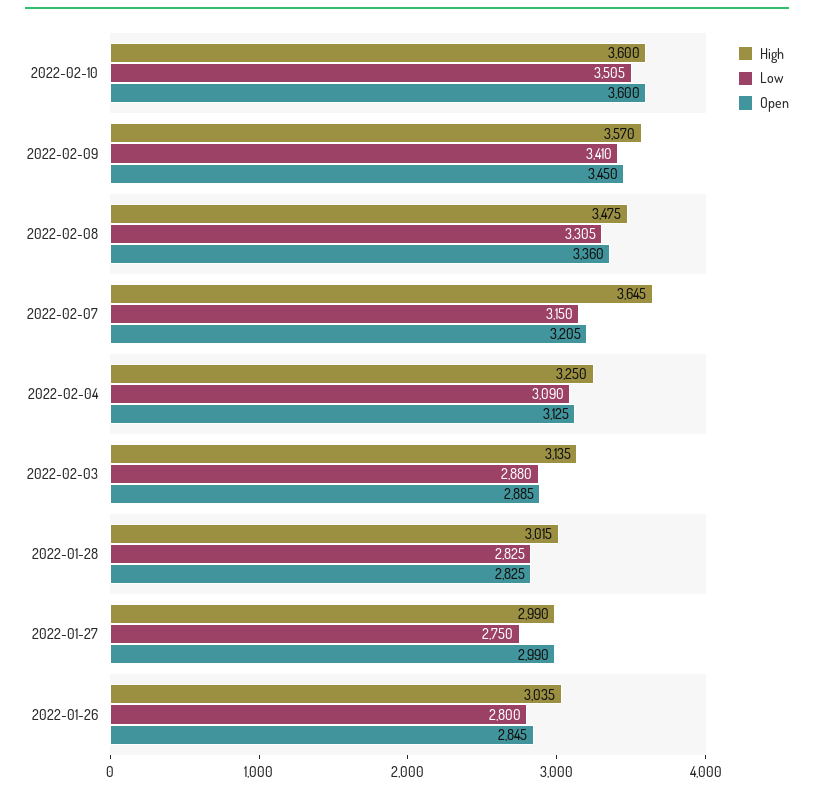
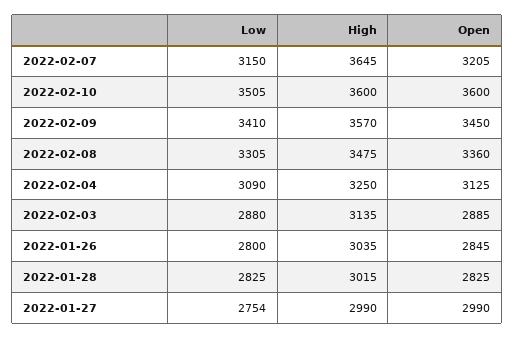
  {
    "High": {
      "2022-02-10": 3600,
      "2022-02-09": 3570,
      "2022-02-08": 3475,
      "2022-02-07": 3645,
      "2022-02-04": 3250,
      "2022-02-03": 3135,
      "2022-01-28": 3015,
      "2022-01-27": 2990,
      "2022-01-26": 3035
    },
    "Low": {
      "2022-02-10": 3505,
      "2022-02-09": 3410,
      "2022-02-08": 3305,
      "2022-02-07": 3150,
      "2022-02-04": 3090,
      "2022-02-03": 2880,
      "2022-01-28": 2825,
-     "2022-01-27": 2750,
+     "2022-01-27": 2754,
      "2022-01-26": 2800
    },
    "Open": {
      "2022-02-10": 3600,
      "2022-02-09": 3450,
      "2022-02-08": 3360,
      "2022-02-07": 3205,
      "2022-02-04": 3125,
      "2022-02-03": 2885,
      "2022-01-28": 2825,
      "2022-01-27": 2990,
      "2022-01-26": 2845
    }
  }

